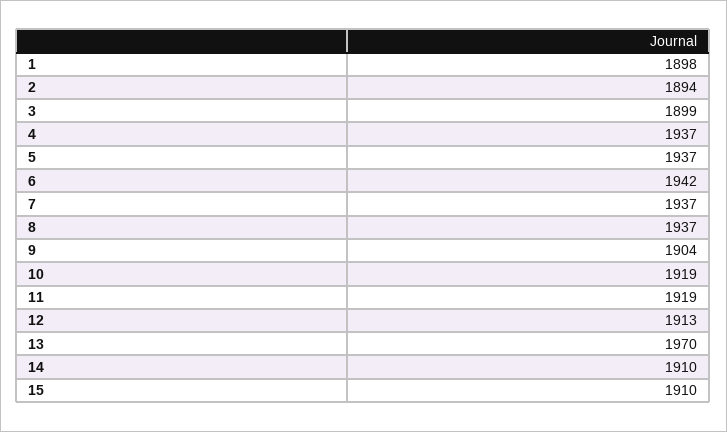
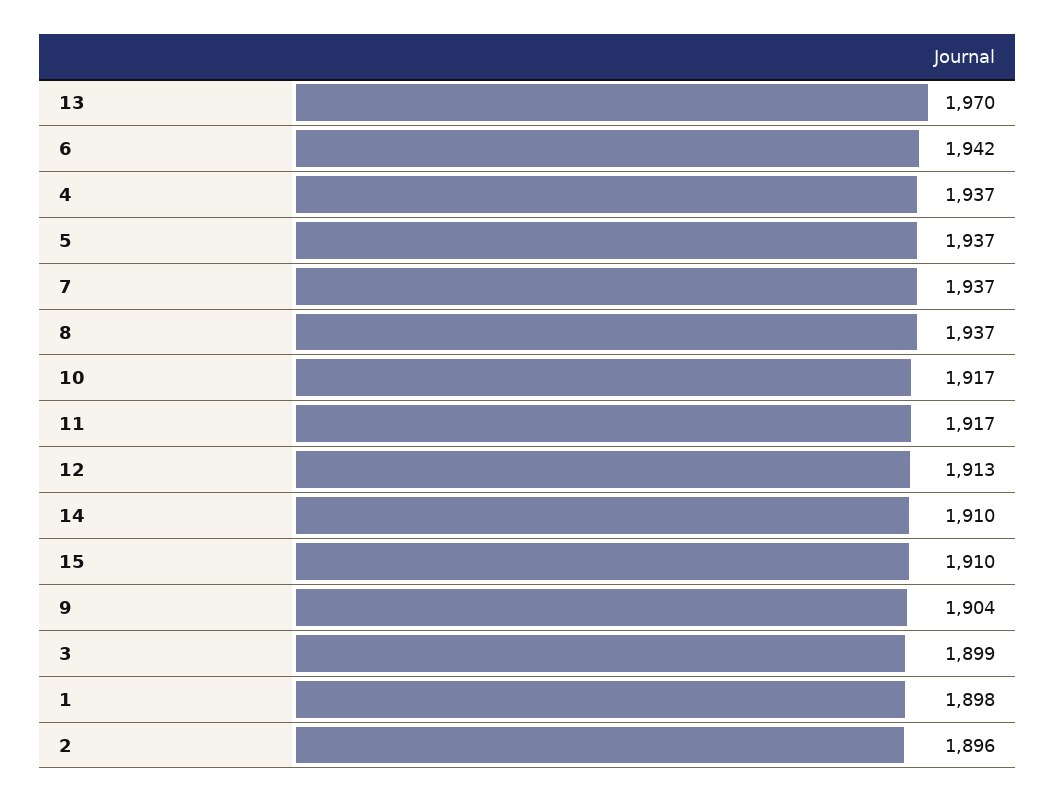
  {
    "1": 1898,
-   "2": 1894,
+   "2": 1896,
    "3": 1899,
    "4": 1937,
    "5": 1937,
    "6": 1942,
    "7": 1937,
    "8": 1937,
    "9": 1904,
-   "10": 1919,
+   "10": 1917,
-   "11": 1919,
+   "11": 1917,
    "12": 1913,
    "13": 1970,
    "14": 1910,
    "15": 1910
  }

